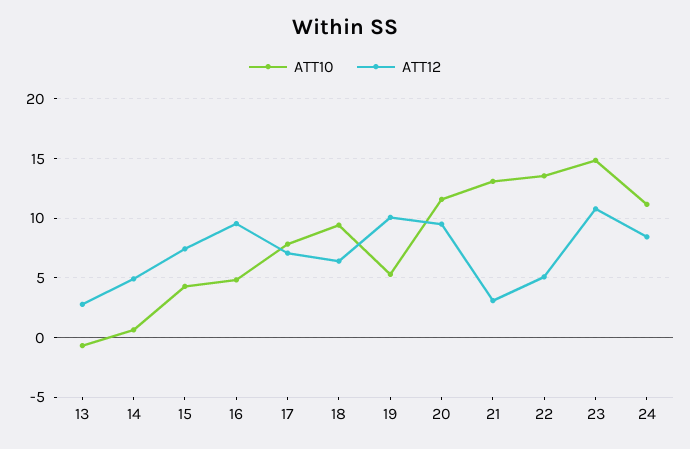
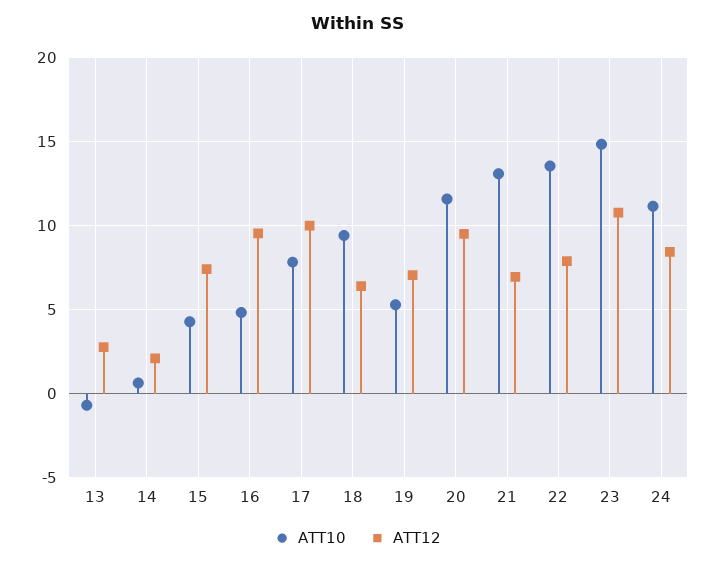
  {
    "ATT10": {
      "13": -0.5,
      "14": 0.5,
      "15": 4.5,
      "16": 5,
      "17": 8,
      "18": 9.5,
      "19": 5.5,
      "20": 11.5,
      "21": 13,
      "22": 13.5,
      "23": 15,
      "24": 11
    },
    "ATT12": {
      "13": 3,
-     "14": 5,
+     "14": 2,
      "15": 7.5,
      "16": 9.5,
-     "17": 7,
+     "17": 10,
      "18": 6.5,
-     "19": 10,
+     "19": 7,
      "20": 9.5,
-     "21": 3,
+     "21": 7,
-     "22": 5,
+     "22": 8,
      "23": 11,
      "24": 8.5
    }
  }

